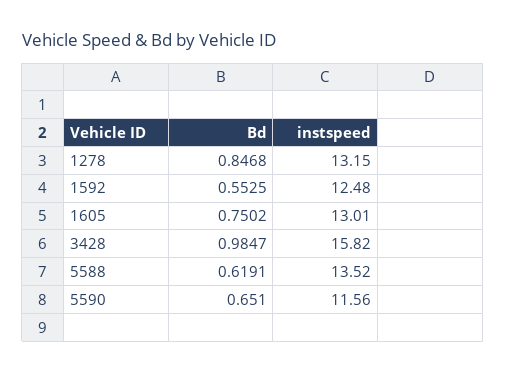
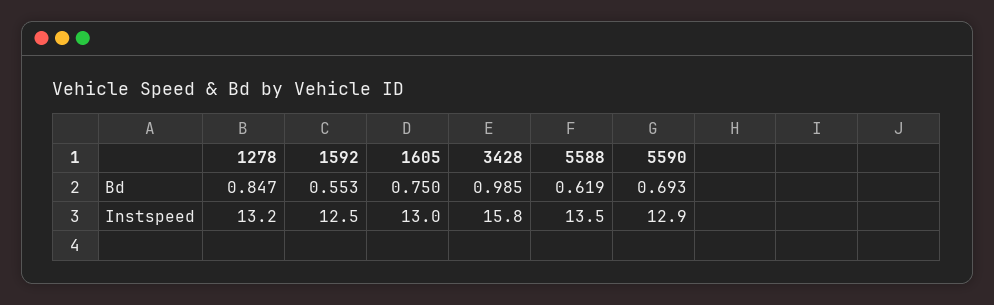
  {
    "Bd": {
      "1278": 0.8468,
      "1592": 0.5525,
      "1605": 0.7502,
      "3428": 0.9847,
      "5588": 0.6191,
-     "5590": 0.651
+     "5590": 0.693
    },
    "instspeed": {
      "1278": 13.15,
      "1592": 12.48,
      "1605": 13.01,
      "3428": 15.82,
      "5588": 13.52,
-     "5590": 11.56
+     "5590": 12.9
    }
  }

